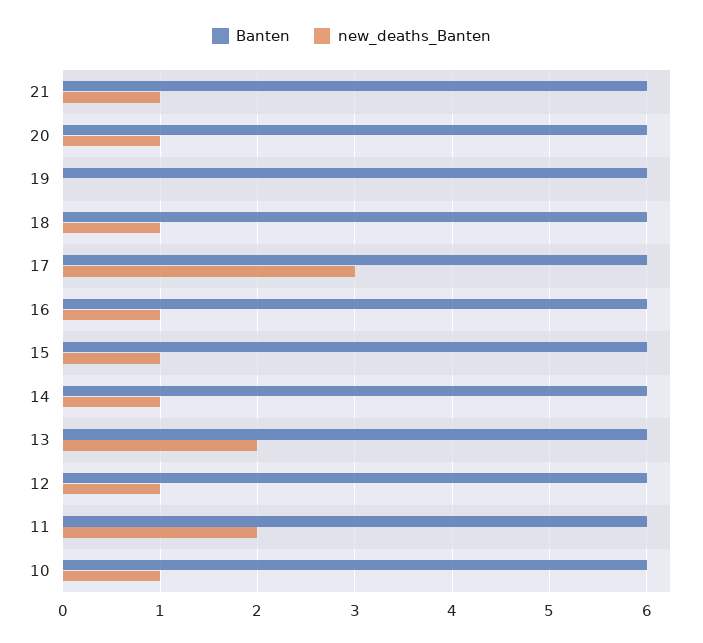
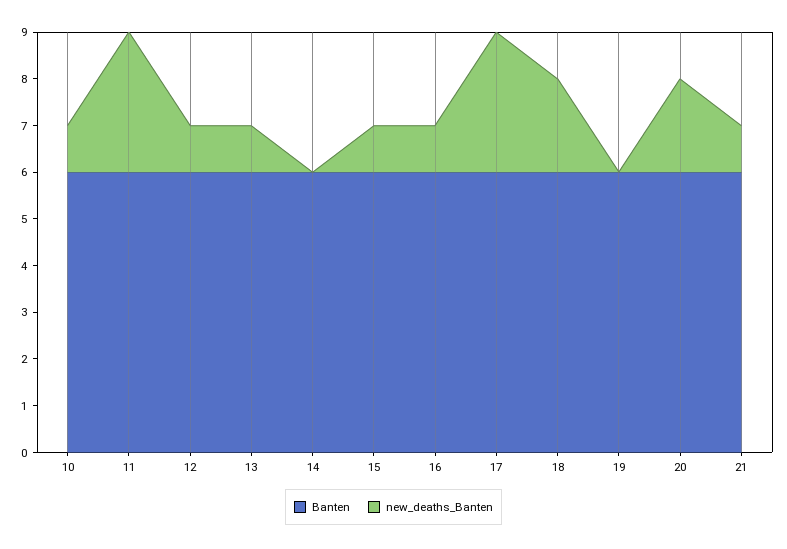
  {
    "Banten": {
      "21": 6,
      "20": 6,
      "19": 6,
      "18": 6,
      "17": 6,
      "16": 6,
      "15": 6,
      "14": 6,
      "13": 6,
      "12": 6,
      "11": 6,
      "10": 6
    },
    "new_deaths_Banten": {
      "21": 1,
-     "20": 1,
+     "20": 2,
      "19": 0,
-     "18": 1,
+     "18": 2,
      "17": 3,
      "16": 1,
      "15": 1,
-     "14": 1,
+     "14": 0,
-     "13": 2,
+     "13": 1,
      "12": 1,
-     "11": 2,
+     "11": 3,
      "10": 1
    }
  }

